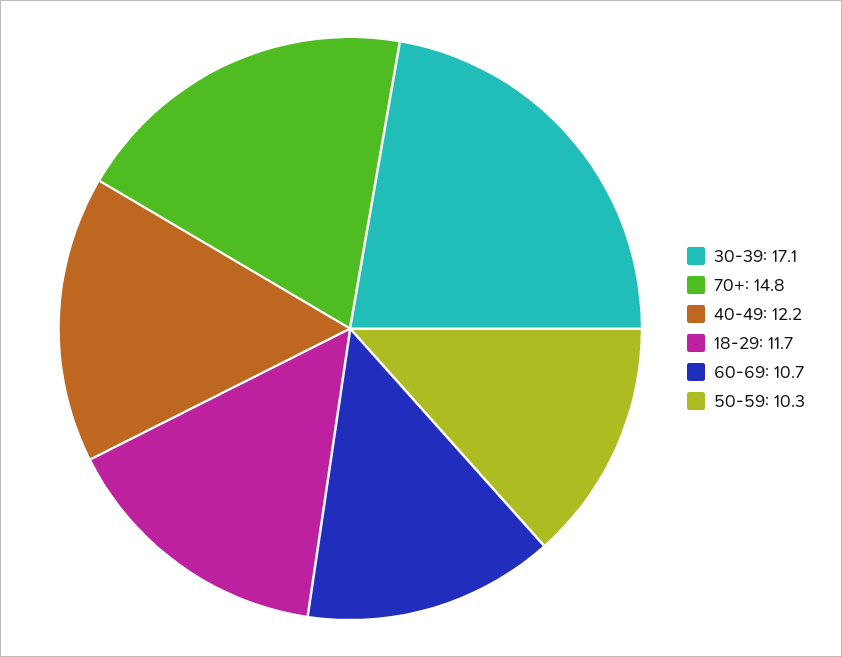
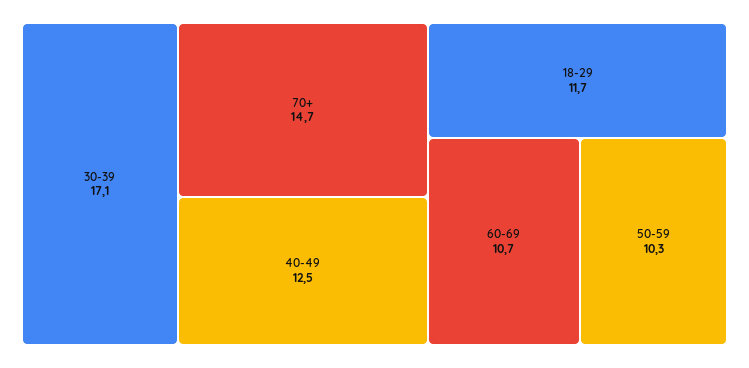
  {
    "30-39": 17.1,
-   "70+": 14.8,
+   "70+": 14.7,
-   "40-49": 12.2,
+   "40-49": 12.5,
    "18-29": 11.7,
    "60-69": 10.7,
    "50-59": 10.3
  }

